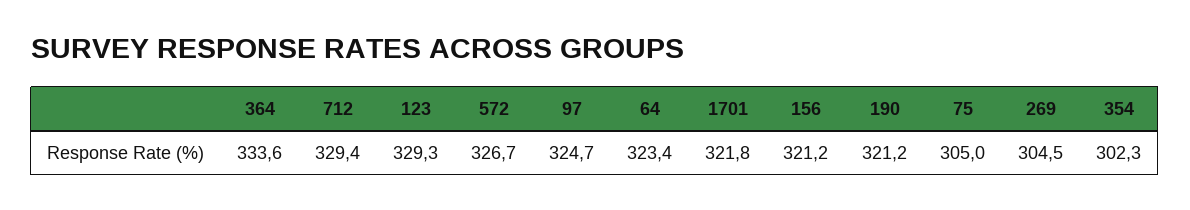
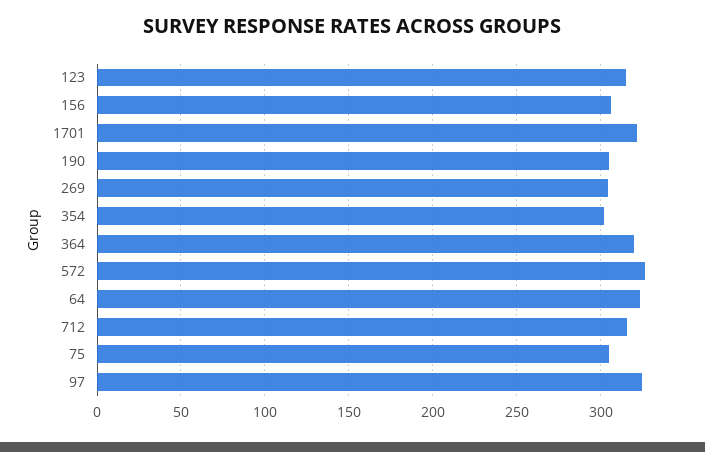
  {
-   "364": 333.6,
+   "364": 320,
-   "712": 329.4,
+   "712": 315,
-   "123": 329.3,
+   "123": 315,
    "572": 326.7,
    "97": 324.7,
    "64": 323.4,
    "1701": 321.8,
-   "156": 321.2,
+   "156": 305,
-   "190": 321.2,
+   "190": 305,
    "75": 305,
    "269": 304.5,
    "354": 302.3
  }

